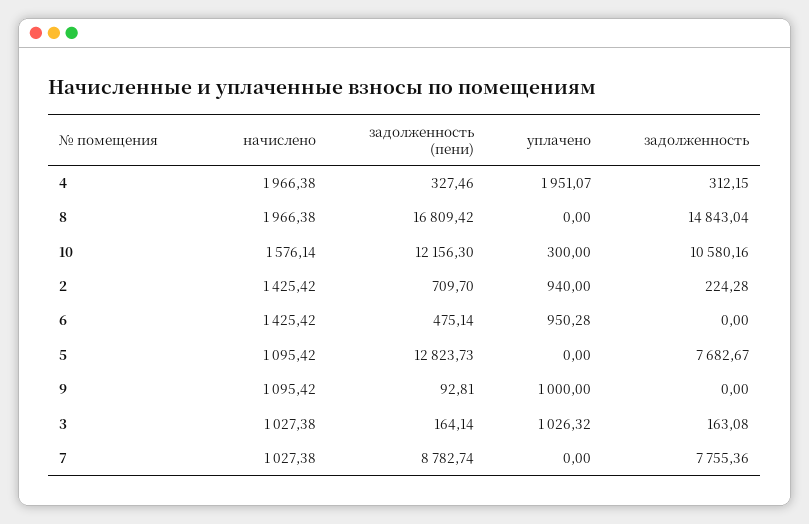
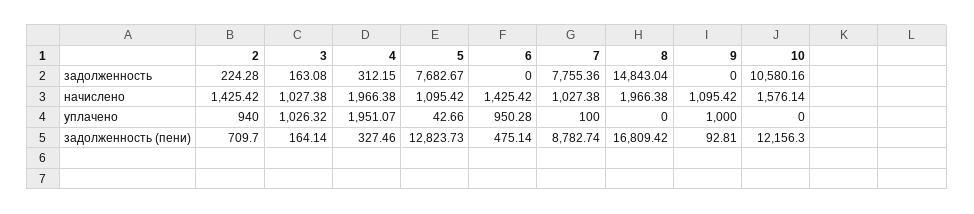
  {
    "начислено": {
      "4": 1966.38,
      "8": 1966.38,
      "10": 1576.14,
      "2": 1425.42,
      "6": 1425.42,
      "5": 1095.42,
      "9": 1095.42,
      "3": 1027.38,
      "7": 1027.38
    },
    "задолженность (пени)": {
      "4": 327.46,
      "8": 16809.42,
      "10": 12156.3,
      "2": 709.7,
      "6": 475.14,
      "5": 12823.73,
      "9": 92.81,
      "3": 164.14,
      "7": 8782.74
    },
    "уплачено": {
      "4": 1951.07,
      "8": 0,
-     "10": 300,
+     "10": 0,
      "2": 940,
      "6": 950.28,
-     "5": 0,
+     "5": 42.66,
      "9": 1000,
      "3": 1026.32,
-     "7": 0
+     "7": 100
    },
    "задолженность": {
      "4": 312.15,
      "8": 14843.04,
      "10": 10580.16,
      "2": 224.28,
      "6": 0,
      "5": 7682.67,
      "9": 0,
      "3": 163.08,
      "7": 7755.36
    }
  }

